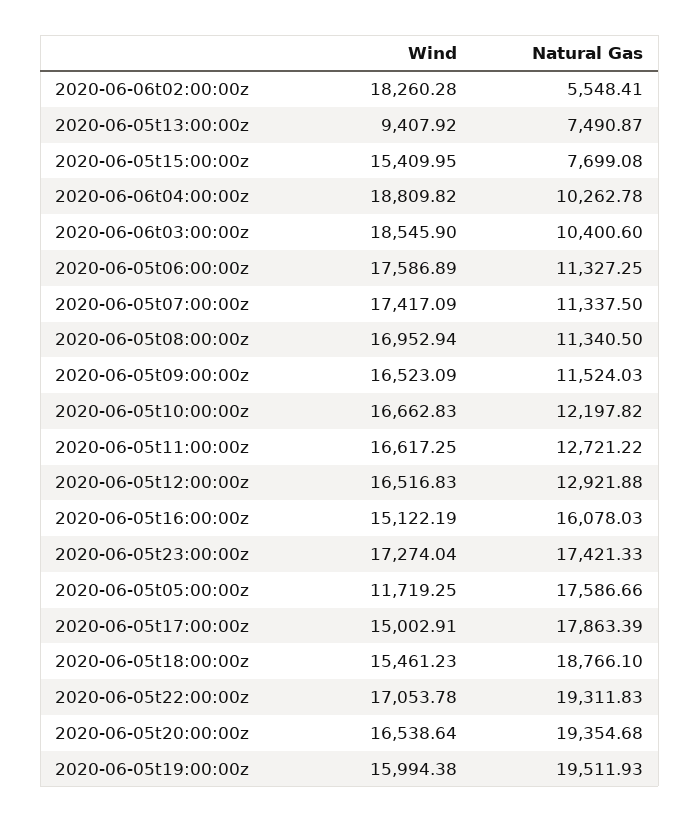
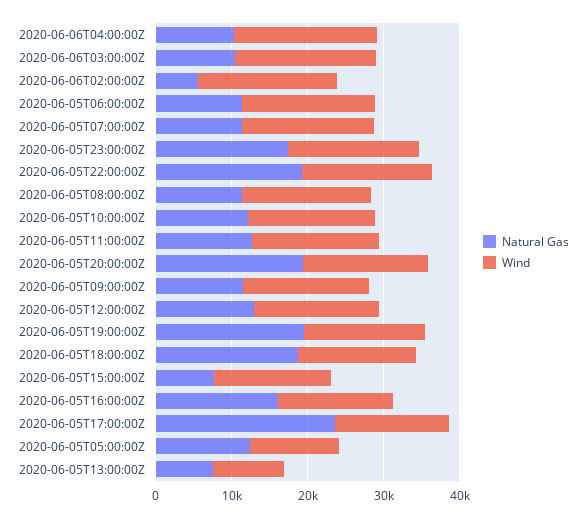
  {
    "Wind": {
      "2020-06-06t02:00:00z": 18260.28,
      "2020-06-05t13:00:00z": 9407.92,
      "2020-06-05t15:00:00z": 15409.95,
      "2020-06-06t04:00:00z": 18809.82,
      "2020-06-06t03:00:00z": 18545.9,
      "2020-06-05t06:00:00z": 17586.89,
      "2020-06-05t07:00:00z": 17417.09,
      "2020-06-05t08:00:00z": 16952.94,
      "2020-06-05t09:00:00z": 16523.09,
      "2020-06-05t10:00:00z": 16662.83,
      "2020-06-05t11:00:00z": 16617.25,
      "2020-06-05t12:00:00z": 16516.83,
      "2020-06-05t16:00:00z": 15122.19,
      "2020-06-05t23:00:00z": 17274.04,
      "2020-06-05t05:00:00z": 11719.25,
      "2020-06-05t17:00:00z": 15002.91,
      "2020-06-05t18:00:00z": 15461.23,
      "2020-06-05t22:00:00z": 17053.78,
      "2020-06-05t20:00:00z": 16538.64,
      "2020-06-05t19:00:00z": 15994.38
    },
    "Natural Gas": {
      "2020-06-06t02:00:00z": 5548.41,
      "2020-06-05t13:00:00z": 7490.87,
      "2020-06-05t15:00:00z": 7699.08,
      "2020-06-06t04:00:00z": 10262.78,
      "2020-06-06t03:00:00z": 10400.6,
      "2020-06-05t06:00:00z": 11327.25,
      "2020-06-05t07:00:00z": 11337.5,
      "2020-06-05t08:00:00z": 11340.5,
      "2020-06-05t09:00:00z": 11524.03,
      "2020-06-05t10:00:00z": 12197.82,
      "2020-06-05t11:00:00z": 12721.22,
      "2020-06-05t12:00:00z": 12921.88,
      "2020-06-05t16:00:00z": 16078.03,
      "2020-06-05t23:00:00z": 17421.33,
-     "2020-06-05t05:00:00z": 17586.66,
+     "2020-06-05t05:00:00z": 12000,
-     "2020-06-05t17:00:00z": 17863.39,
+     "2020-06-05t17:00:00z": 24000,
      "2020-06-05t18:00:00z": 18766.1,
      "2020-06-05t22:00:00z": 19311.83,
      "2020-06-05t20:00:00z": 19354.68,
      "2020-06-05t19:00:00z": 19511.93
    }
  }

